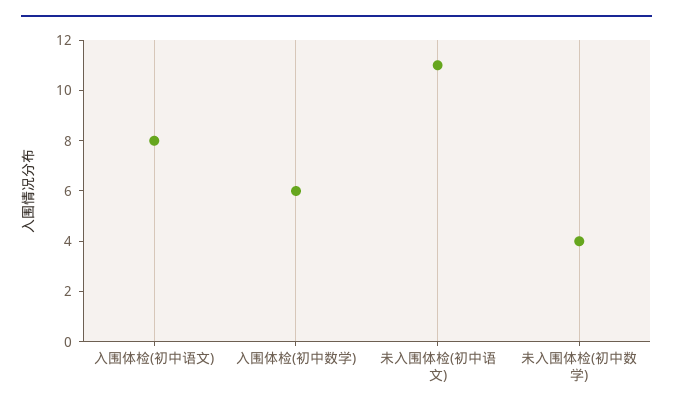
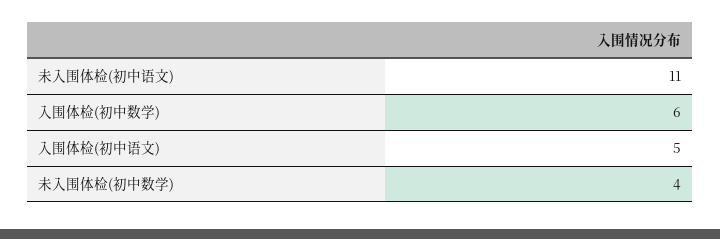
  {
-   "入围体检(初中语文)": 8,
+   "入围体检(初中语文)": 5,
    "入围体检(初中数学)": 6,
    "未入围体检(初中语文)": 11,
    "未入围体检(初中数学)": 4
  }

